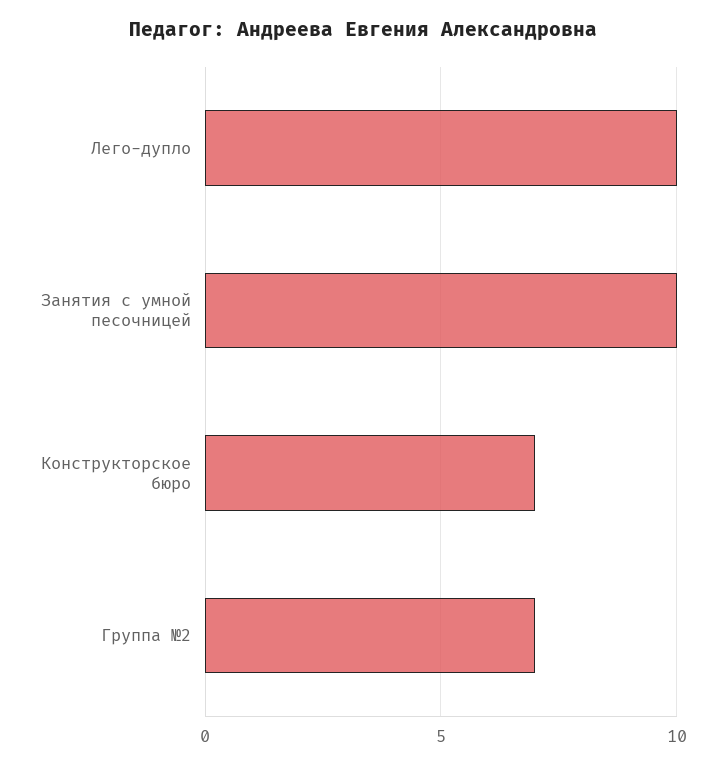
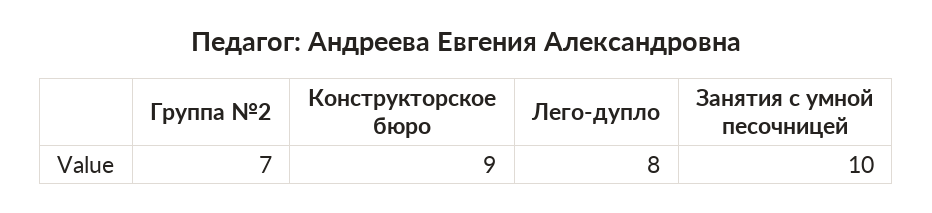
  {
-   "Лего-дупло": 10,
+   "Лего-дупло": 8,
    "Занятия с умной песочницей": 10,
-   "Конструкторское бюро": 7,
+   "Конструкторское бюро": 9,
    "Группа №2": 7
  }

